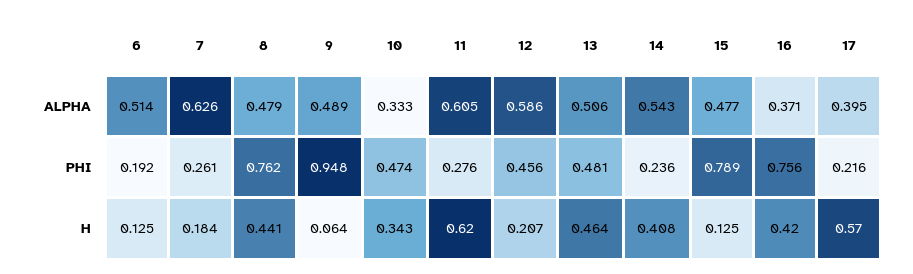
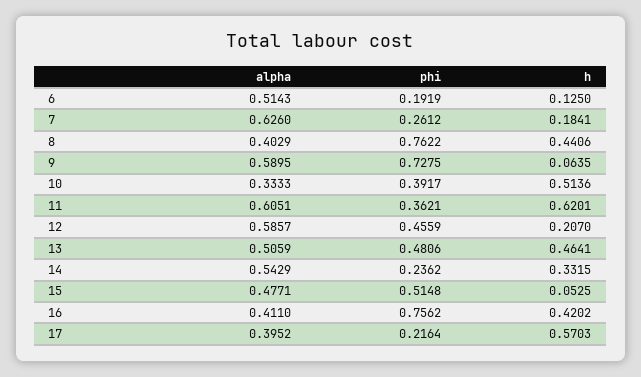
  {
    "6": {
      "ALPHA": 0.5143,
      "PHI": 0.1919,
      "H": 0.125
    },
    "7": {
      "ALPHA": 0.626,
      "PHI": 0.2612,
      "H": 0.1841
    },
    "8": {
-     "ALPHA": 0.479,
+     "ALPHA": 0.4029,
      "PHI": 0.7622,
      "H": 0.4406
    },
    "9": {
-     "ALPHA": 0.489,
+     "ALPHA": 0.5895,
-     "PHI": 0.948,
+     "PHI": 0.7275,
      "H": 0.0635
    },
    "10": {
      "ALPHA": 0.3333,
-     "PHI": 0.474,
+     "PHI": 0.3917,
-     "H": 0.343
+     "H": 0.5136
    },
    "11": {
      "ALPHA": 0.6051,
-     "PHI": 0.276,
+     "PHI": 0.3621,
      "H": 0.6201
    },
    "12": {
      "ALPHA": 0.5857,
      "PHI": 0.4559,
      "H": 0.207
    },
    "13": {
      "ALPHA": 0.5059,
      "PHI": 0.4806,
      "H": 0.4641
    },
    "14": {
      "ALPHA": 0.5429,
      "PHI": 0.2362,
-     "H": 0.408
+     "H": 0.3315
    },
    "15": {
      "ALPHA": 0.4771,
-     "PHI": 0.789,
+     "PHI": 0.5148,
-     "H": 0.125
+     "H": 0.0525
    },
    "16": {
-     "ALPHA": 0.371,
+     "ALPHA": 0.411,
      "PHI": 0.7562,
      "H": 0.4202
    },
    "17": {
      "ALPHA": 0.3952,
      "PHI": 0.2164,
      "H": 0.5703
    }
  }

